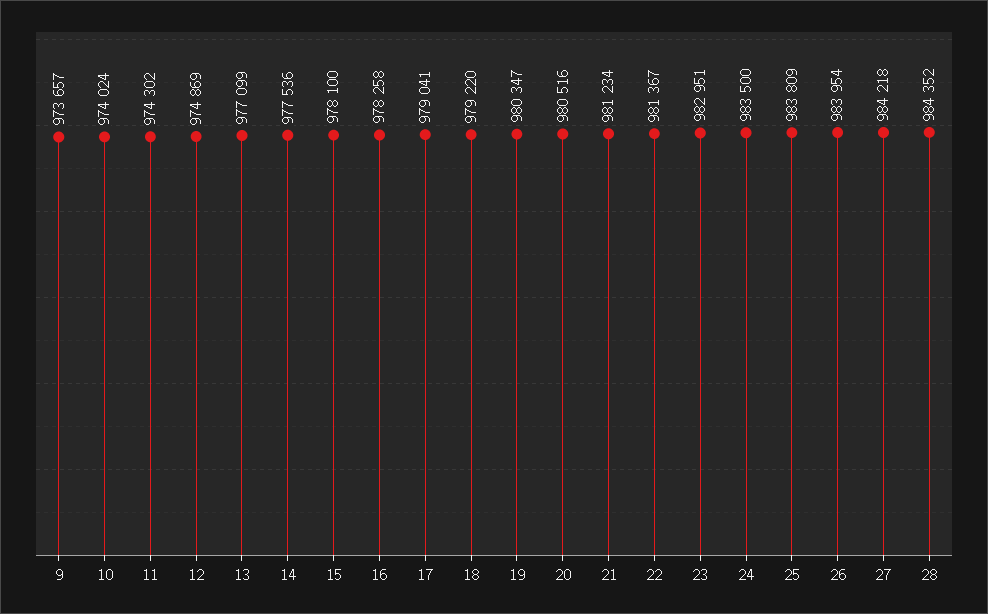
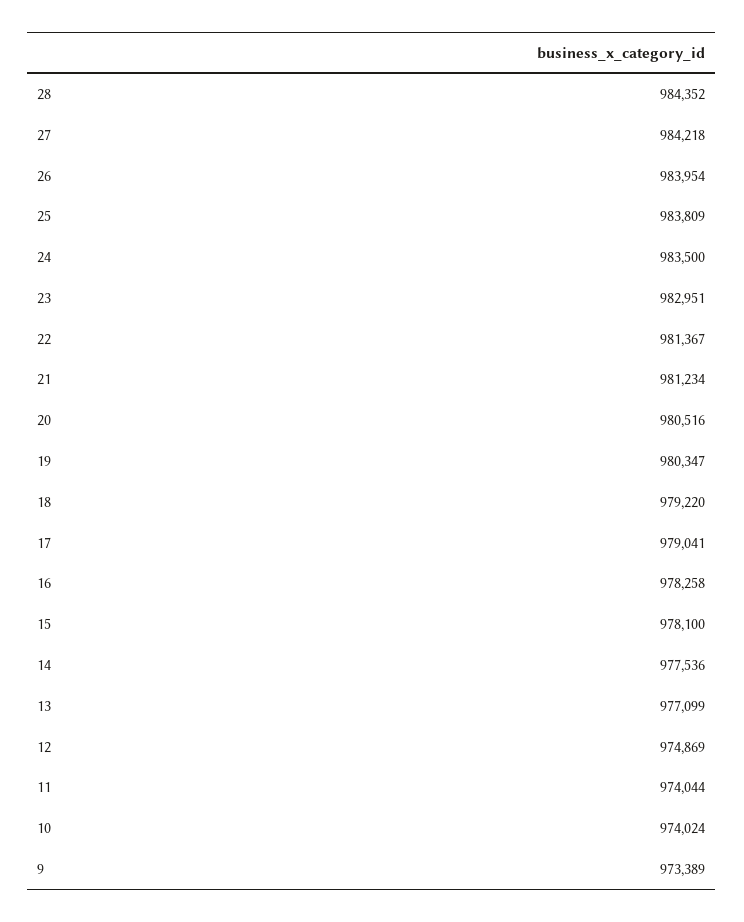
  {
-   "9": 973657,
+   "9": 973389,
    "10": 974024,
-   "11": 974302,
+   "11": 974044,
    "12": 974869,
    "13": 977099,
    "14": 977536,
    "15": 978100,
    "16": 978258,
    "17": 979041,
    "18": 979220,
    "19": 980347,
    "20": 980516,
    "21": 981234,
    "22": 981367,
    "23": 982951,
    "24": 983500,
    "25": 983809,
    "26": 983954,
    "27": 984218,
    "28": 984352
  }

